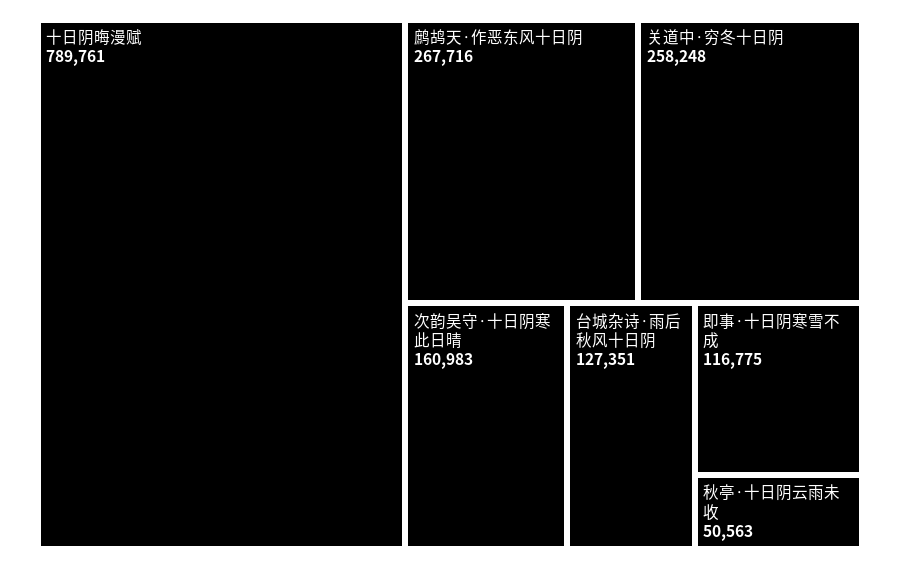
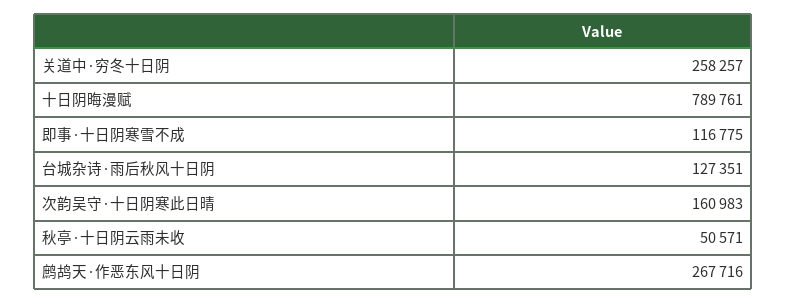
  {
    "十日阴晦漫赋": 789761,
    "鹧鸪天·作恶东风十日阴": 267716,
-   "关道中·穷冬十日阴": 258248,
+   "关道中·穷冬十日阴": 258257,
    "次韵吴守·十日阴寒此日晴": 160983,
    "台城杂诗·雨后秋风十日阴": 127351,
    "即事·十日阴寒雪不成": 116775,
-   "秋亭·十日阴云雨未收": 50563
+   "秋亭·十日阴云雨未收": 50571
  }

